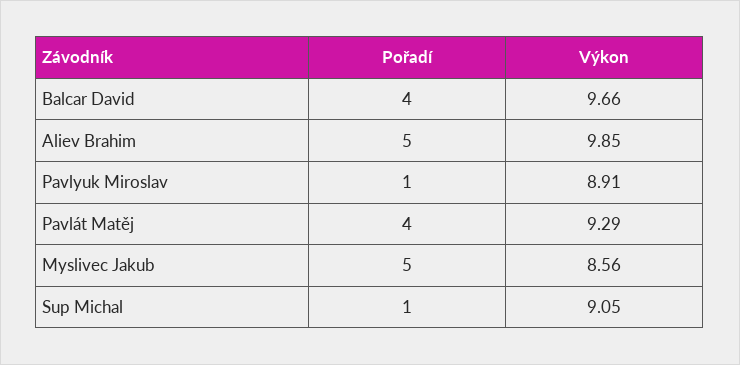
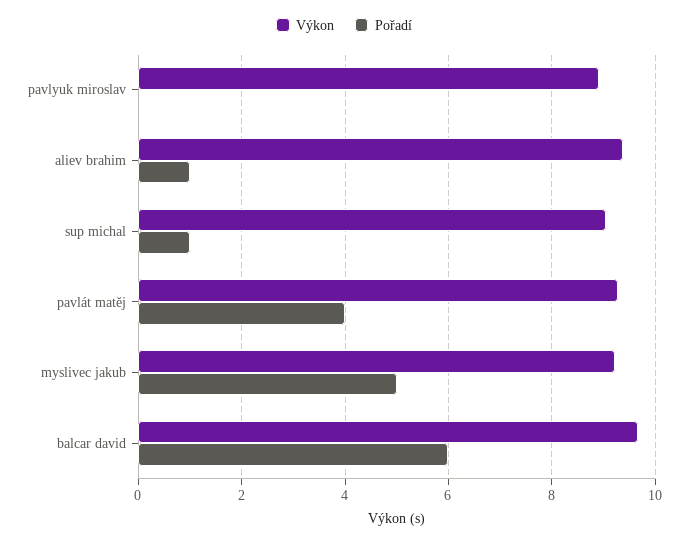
  {
    "Pořadí": {
-     "Balcar David": 4,
+     "Balcar David": 6,
-     "Aliev Brahim": 5,
+     "Aliev Brahim": 1,
-     "Pavlyuk Miroslav": 1,
+     "Pavlyuk Miroslav": 0,
      "Pavlát Matěj": 4,
      "Myslivec Jakub": 5,
      "Sup Michal": 1
    },
    "Výkon": {
      "Balcar David": 9.66,
-     "Aliev Brahim": 9.85,
+     "Aliev Brahim": 9.4,
      "Pavlyuk Miroslav": 8.91,
      "Pavlát Matěj": 9.29,
-     "Myslivec Jakub": 8.56,
+     "Myslivec Jakub": 9.2,
      "Sup Michal": 9.05
    }
  }

